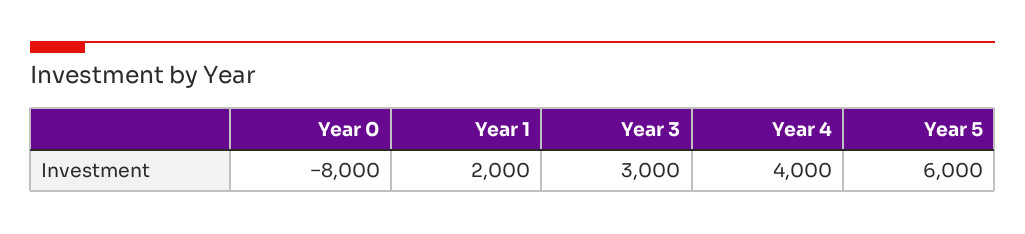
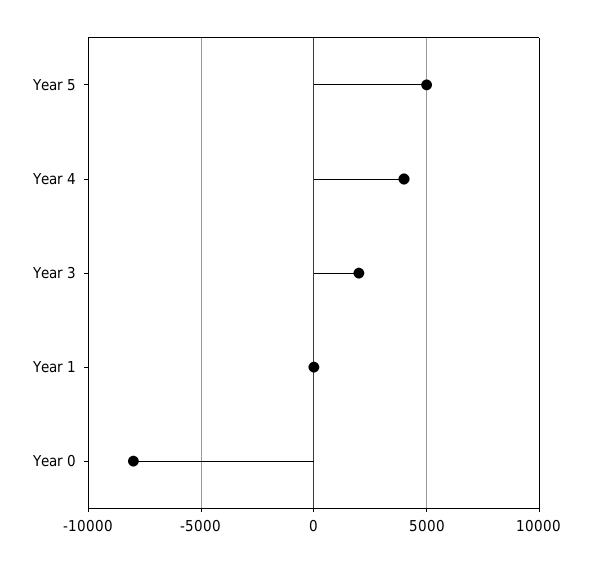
  {
    "Year 0": -8000,
-   "Year 1": 2000,
+   "Year 1": 0,
-   "Year 3": 3000,
+   "Year 3": 2000,
    "Year 4": 4000,
-   "Year 5": 6000
+   "Year 5": 5000
  }

